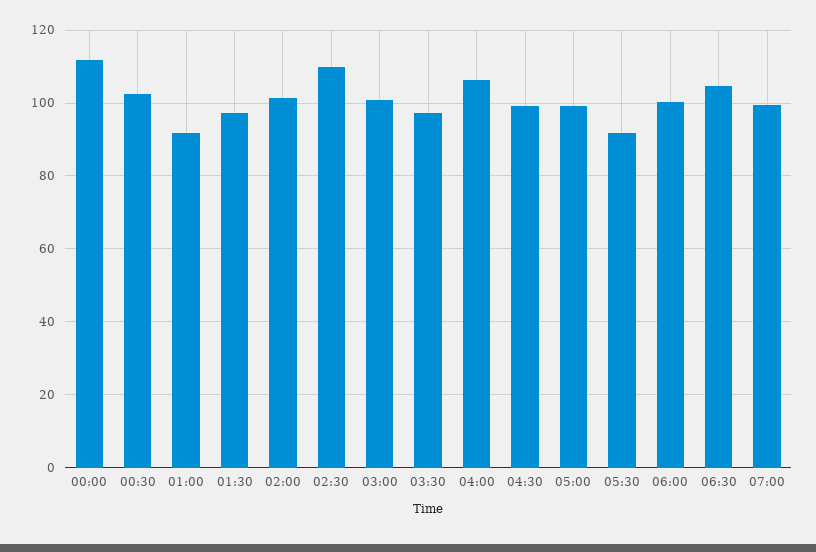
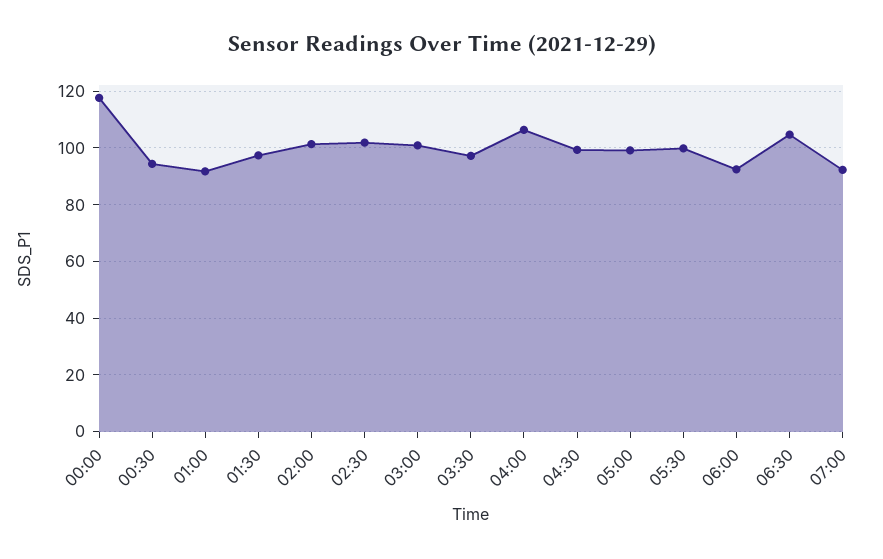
  {
-   "00:00": 112,
+   "00:00": 117.5,
-   "00:30": 102,
+   "00:30": 95,
    "01:00": 92,
    "01:30": 98,
    "02:00": 102,
-   "02:30": 110,
+   "02:30": 102.5,
    "03:00": 100,
    "03:30": 98,
    "04:00": 106,
    "04:30": 100,
    "05:00": 100,
-   "05:30": 92,
+   "05:30": 100,
-   "06:00": 100,
+   "06:00": 92.5,
    "06:30": 104,
-   "07:00": 100
+   "07:00": 92.5
  }

